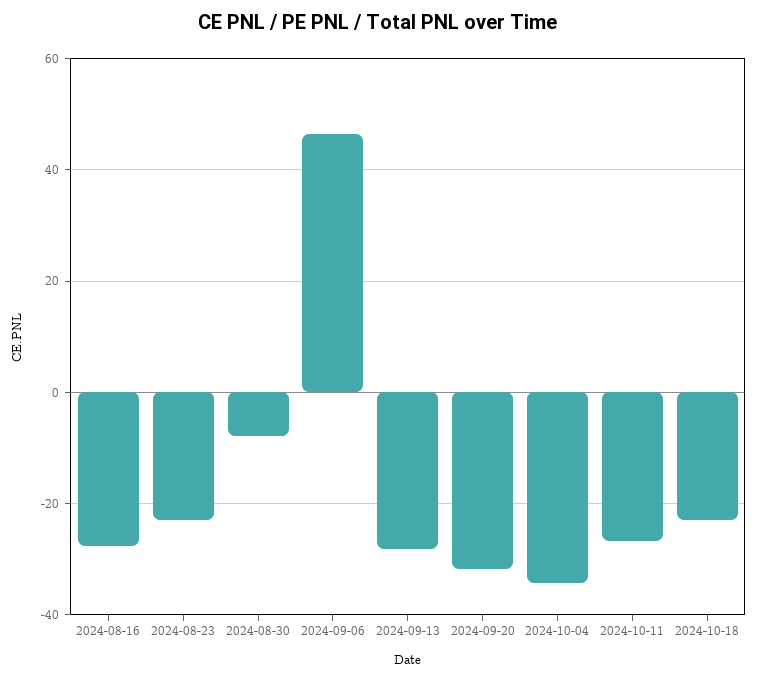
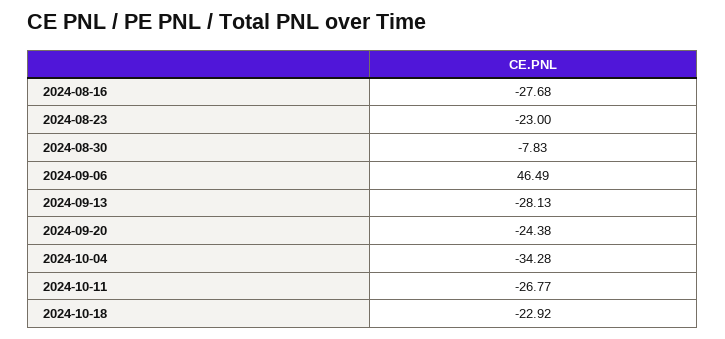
  {
    "2024-08-16": -27.68,
    "2024-08-23": -23,
    "2024-08-30": -7.83,
    "2024-09-06": 46.49,
    "2024-09-13": -28.13,
-   "2024-09-20": -32,
+   "2024-09-20": -24.38,
    "2024-10-04": -34.28,
    "2024-10-11": -26.77,
    "2024-10-18": -22.92
  }

